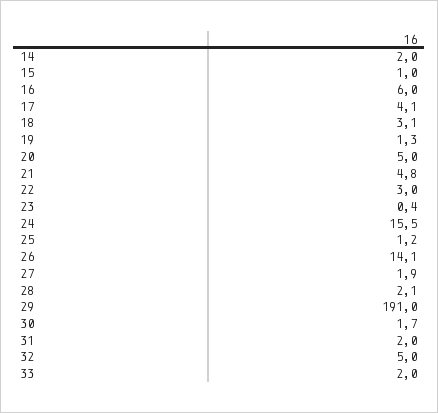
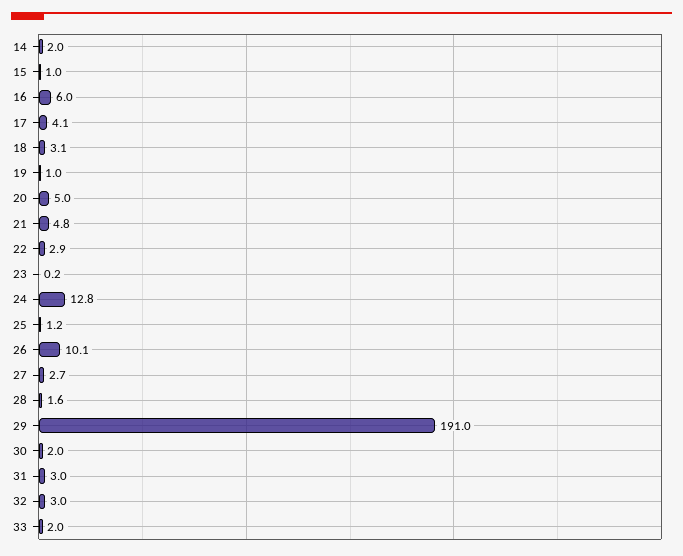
  {
    "14": 2,
    "15": 1,
    "16": 6,
    "17": 4.1,
    "18": 3.1,
-   "19": 1.3,
+   "19": 1,
    "20": 5,
    "21": 4.8,
-   "22": 3,
+   "22": 2.9,
-   "23": 0.4,
+   "23": 0.2,
-   "24": 15.5,
+   "24": 12.8,
    "25": 1.2,
-   "26": 14.1,
+   "26": 10.1,
-   "27": 1.9,
+   "27": 2.7,
-   "28": 2.1,
+   "28": 1.6,
    "29": 191,
-   "30": 1.7,
+   "30": 2,
-   "31": 2,
+   "31": 3,
-   "32": 5,
+   "32": 3,
    "33": 2
  }

